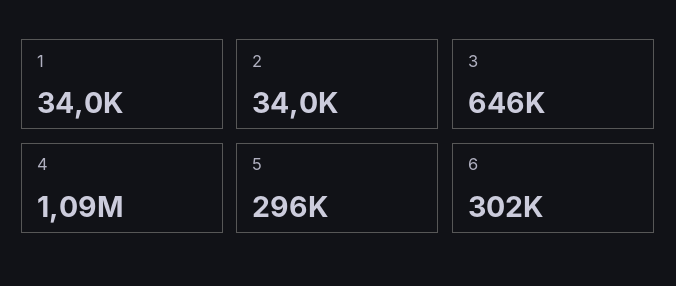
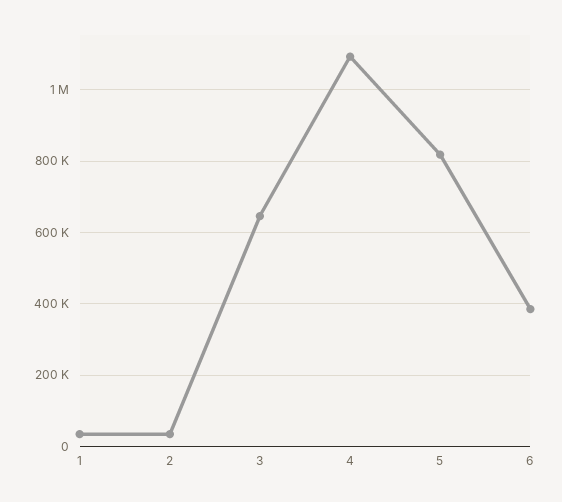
  {
    "1": 34000,
    "2": 34000,
    "3": 646000,
    "4": 1090000,
-   "5": 296000,
+   "5": 820000,
-   "6": 302000
+   "6": 380000
  }

